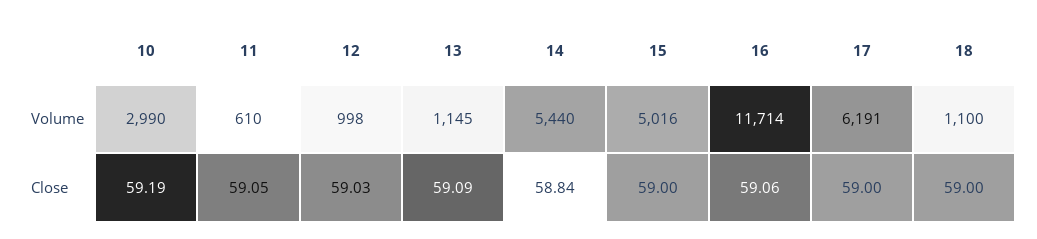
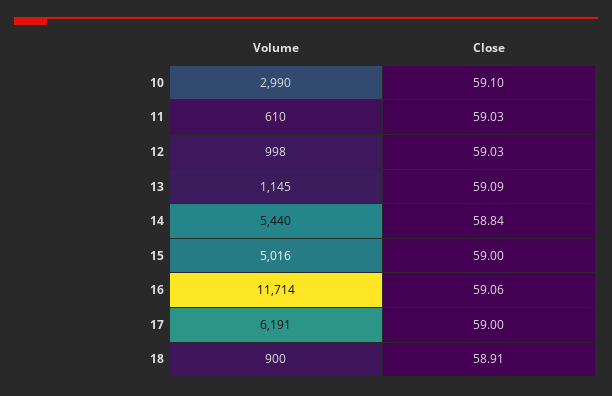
  {
    "10": {
      "Volume": 2990,
-     "Close": 59.19
+     "Close": 59.1
    },
    "11": {
      "Volume": 610,
-     "Close": 59.05
+     "Close": 59.03
    },
    "12": {
      "Volume": 998,
      "Close": 59.03
    },
    "13": {
      "Volume": 1145,
      "Close": 59.09
    },
    "14": {
      "Volume": 5440,
      "Close": 58.84
    },
    "15": {
      "Volume": 5016,
      "Close": 59
    },
    "16": {
      "Volume": 11714,
      "Close": 59.06
    },
    "17": {
      "Volume": 6191,
      "Close": 59
    },
    "18": {
-     "Volume": 1100,
+     "Volume": 900,
-     "Close": 59
+     "Close": 58.91
    }
  }

